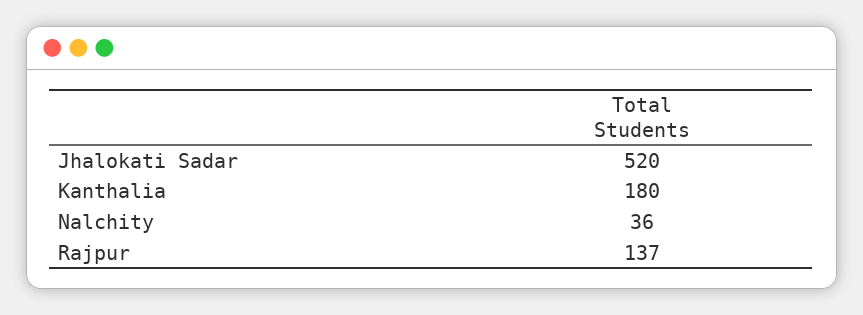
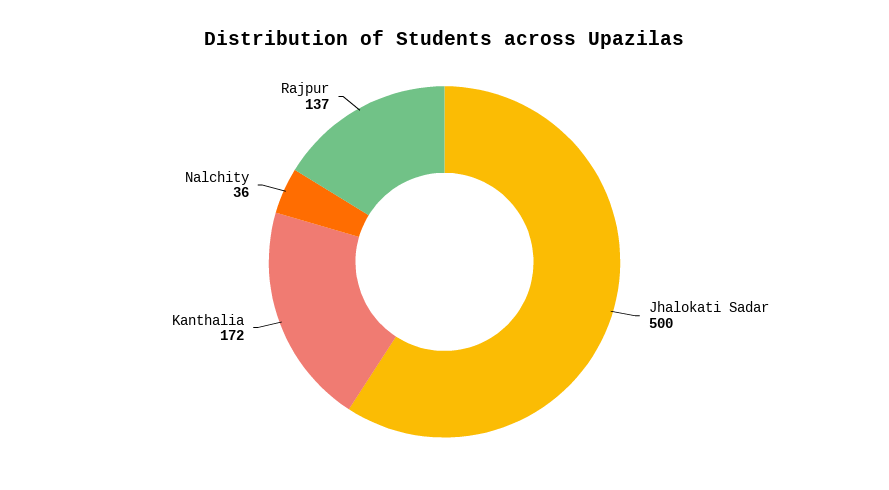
  {
-   "Jhalokati Sadar": 520,
+   "Jhalokati Sadar": 500,
-   "Kanthalia": 180,
+   "Kanthalia": 172,
    "Nalchity": 36,
    "Rajpur": 137
  }

